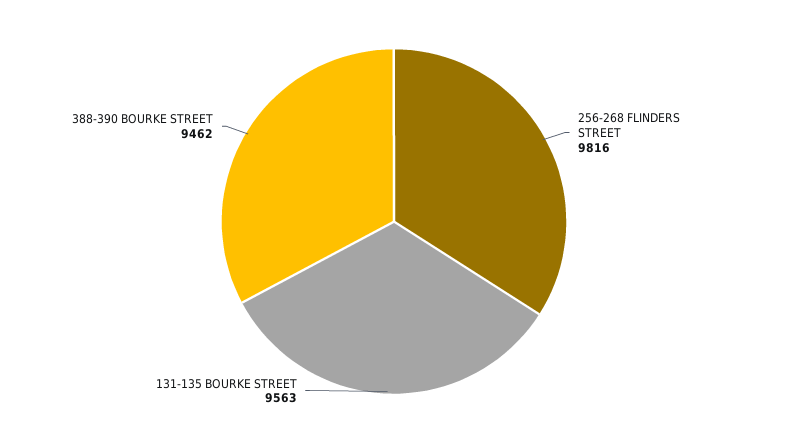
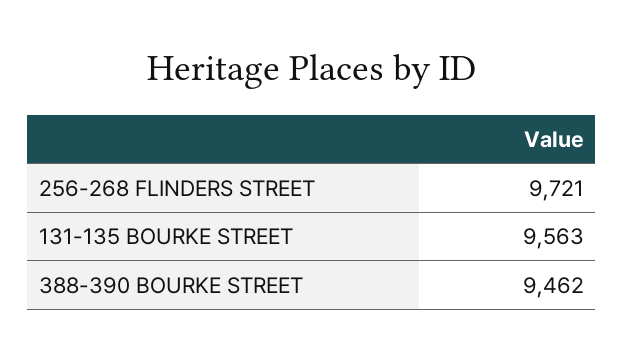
  {
-   "256-268 FLINDERS STREET": 9816,
+   "256-268 FLINDERS STREET": 9721,
    "131-135 BOURKE STREET": 9563,
    "388-390 BOURKE STREET": 9462
  }

